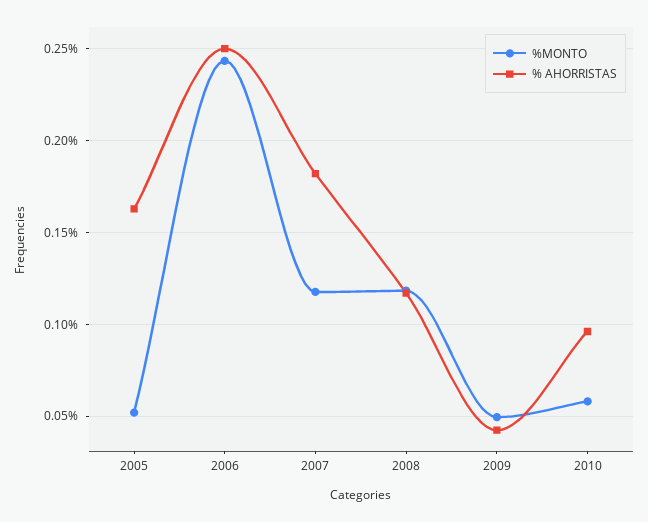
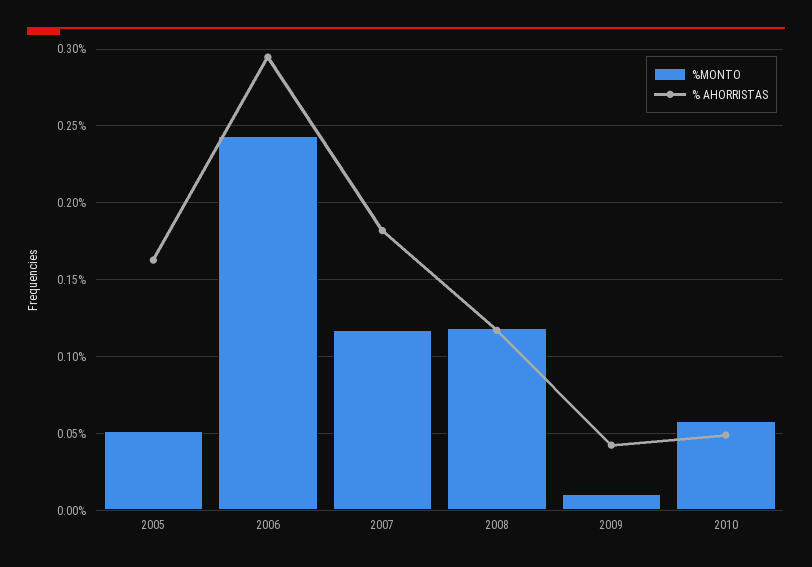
  {
    "%MONTO": {
      "2005": 0.05,
      "2006": 0.245,
      "2007": 0.12,
      "2008": 0.12,
-     "2009": 0.05,
+     "2009": 0.01,
      "2010": 0.06
    },
    "% AHORRISTAS": {
      "2005": 0.165,
-     "2006": 0.25,
+     "2006": 0.295,
      "2007": 0.18,
      "2008": 0.115,
      "2009": 0.04,
-     "2010": 0.095
+     "2010": 0.05
    }
  }

